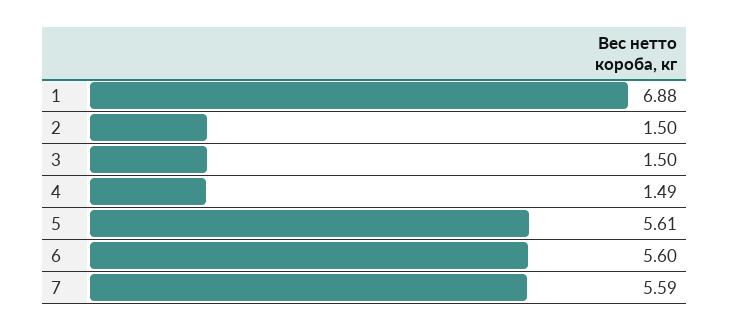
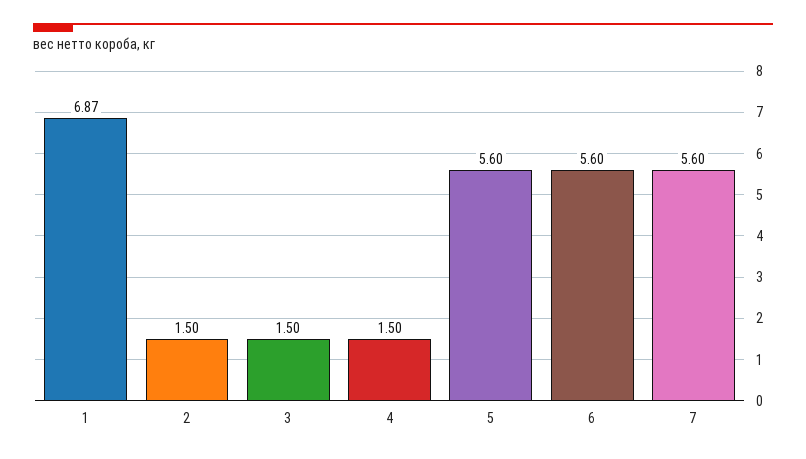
  {
-   "1": 6.88,
+   "1": 6.87,
    "2": 1.5,
    "3": 1.5,
-   "4": 1.49,
+   "4": 1.5,
-   "5": 5.61,
+   "5": 5.6,
    "6": 5.6,
-   "7": 5.59
+   "7": 5.6
  }

